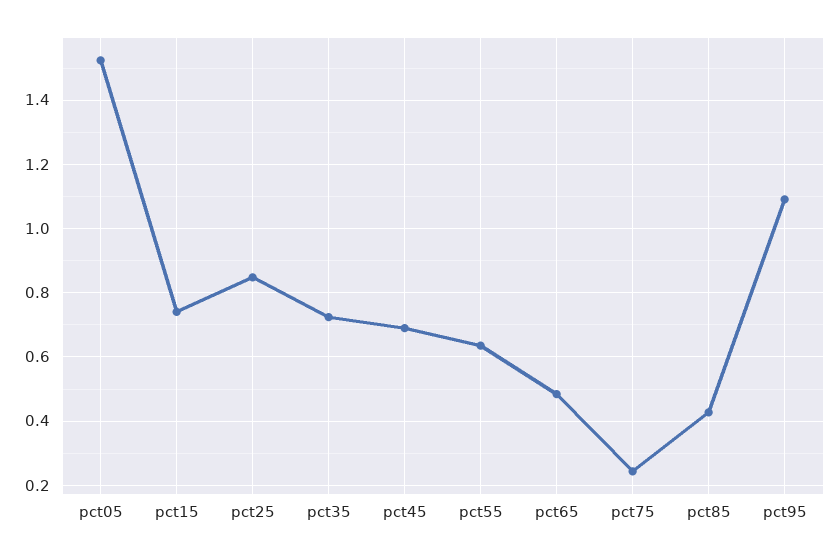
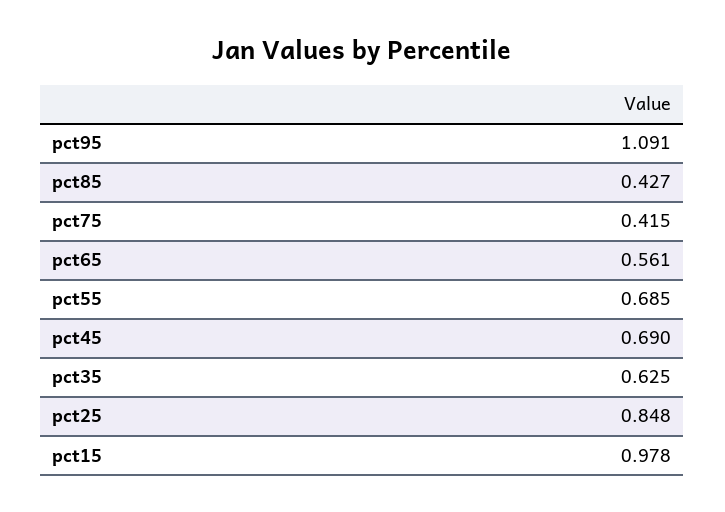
  {
-   "pct05": 1.52,
-   "pct15": 0.74,
+   "pct15": 0.978,
    "pct25": 0.848,
-   "pct35": 0.72,
+   "pct35": 0.625,
    "pct45": 0.69,
-   "pct55": 0.64,
+   "pct55": 0.685,
-   "pct65": 0.48,
+   "pct65": 0.561,
-   "pct75": 0.24,
+   "pct75": 0.415,
    "pct85": 0.427,
    "pct95": 1.091
  }

